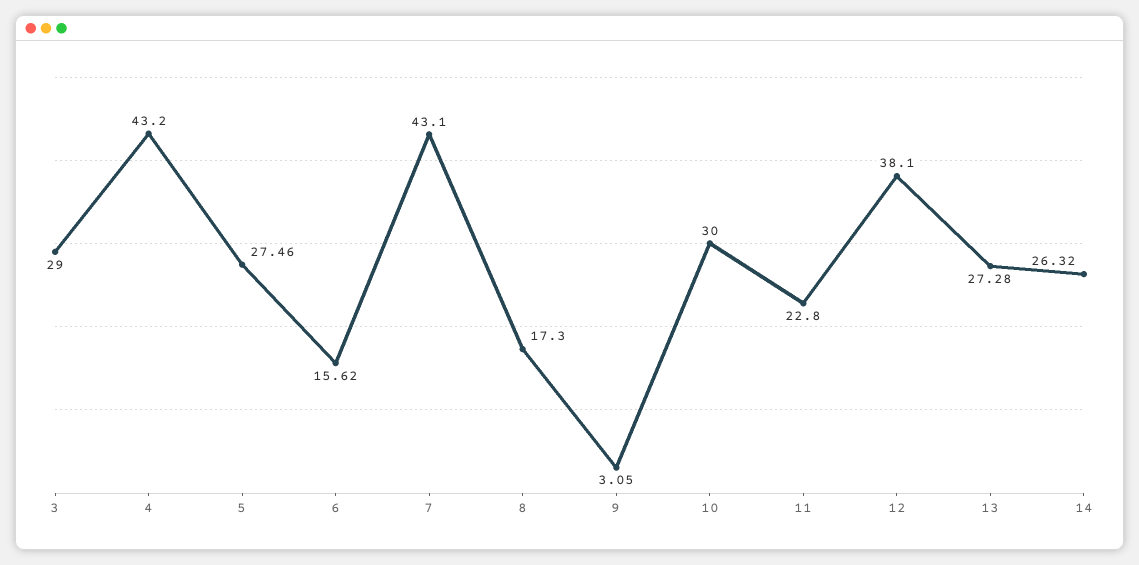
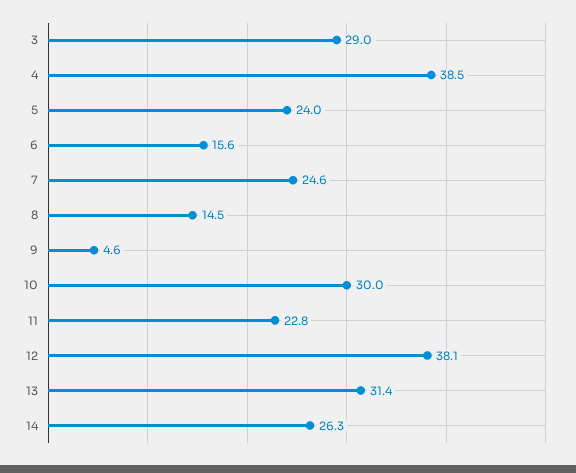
  {
    "3": 29,
-   "4": 43.2,
+   "4": 38.5,
-   "5": 27.46,
+   "5": 24,
    "6": 15.62,
-   "7": 43.1,
+   "7": 24.6,
-   "8": 17.3,
+   "8": 14.5,
-   "9": 3.05,
+   "9": 4.6,
    "10": 30,
    "11": 22.8,
    "12": 38.1,
-   "13": 27.28,
+   "13": 31.4,
    "14": 26.32
  }

